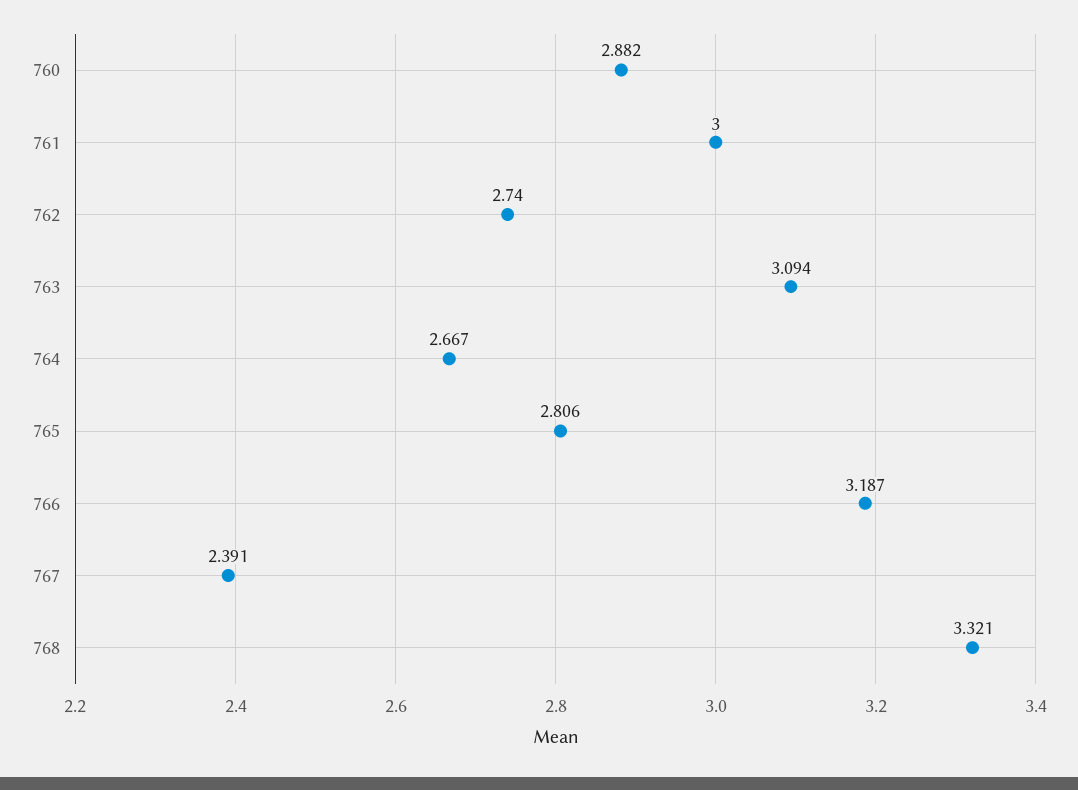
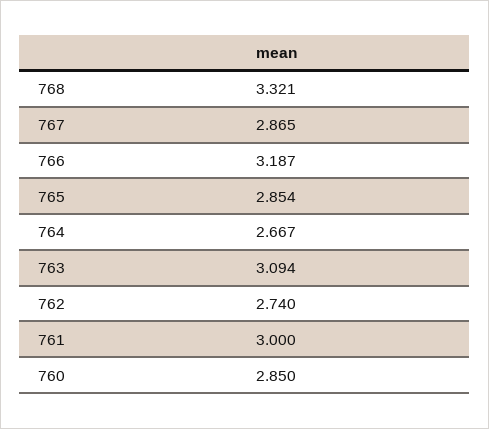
  {
-   "760": 2.882,
+   "760": 2.85,
    "761": 3,
    "762": 2.74,
    "763": 3.094,
    "764": 2.667,
-   "765": 2.806,
+   "765": 2.854,
    "766": 3.187,
-   "767": 2.391,
+   "767": 2.865,
    "768": 3.321
  }

